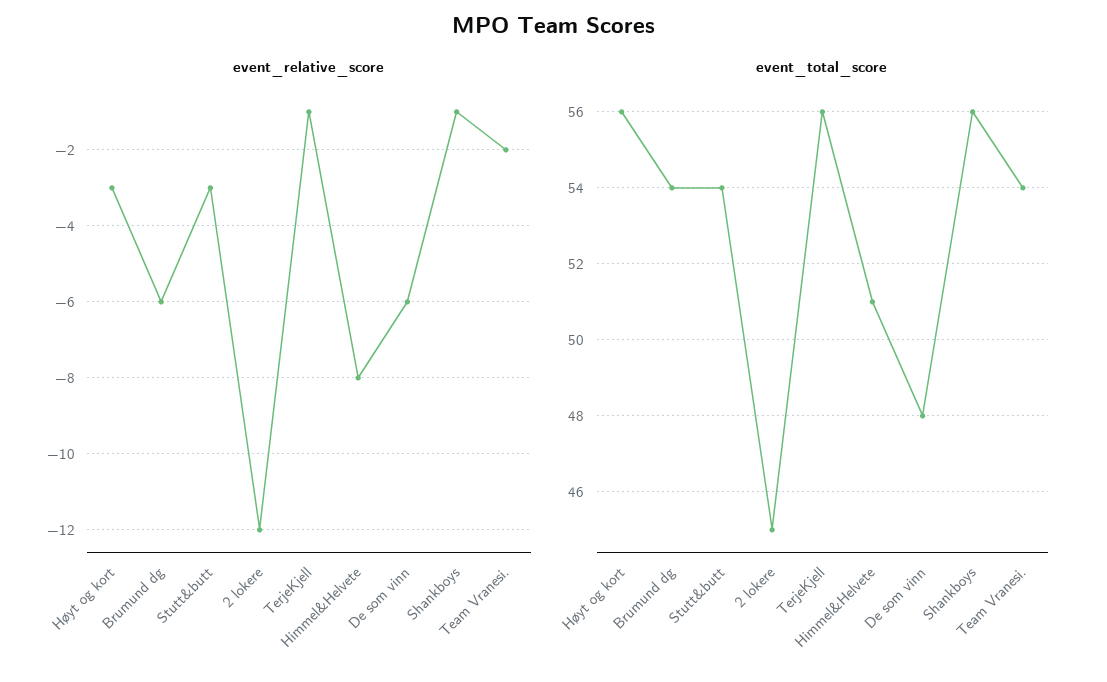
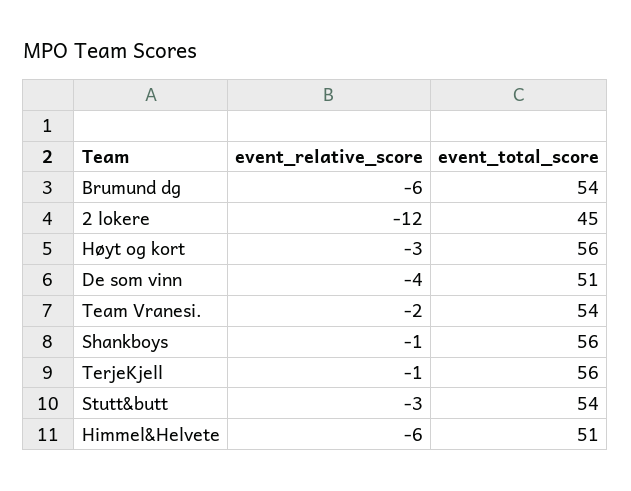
  {
    "event_relative_score": {
      "Høyt og kort": -3,
      "Brumund dg": -6,
      "Stutt&butt": -3,
      "2 lokere": -12,
      "TerjeKjell": -1,
-     "Himmel&Helvete": -8,
+     "Himmel&Helvete": -6,
-     "De som vinn": -6,
+     "De som vinn": -4,
      "Shankboys": -1,
      "Team Vranesi.": -2
    },
    "event_total_score": {
      "Høyt og kort": 56,
      "Brumund dg": 54,
      "Stutt&butt": 54,
      "2 lokere": 45,
      "TerjeKjell": 56,
      "Himmel&Helvete": 51,
-     "De som vinn": 48,
+     "De som vinn": 51,
      "Shankboys": 56,
      "Team Vranesi.": 54
    }
  }

